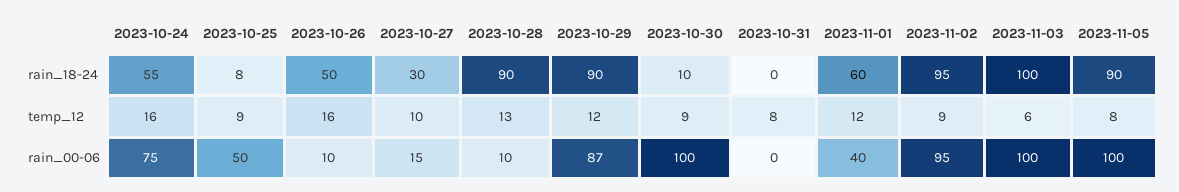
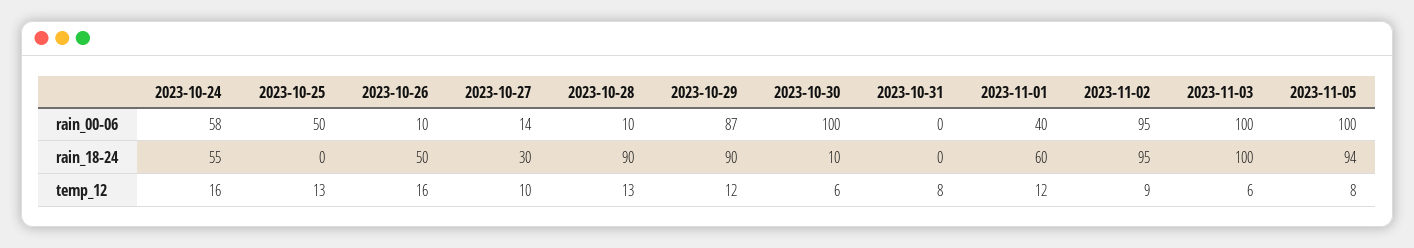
  {
    "2023-10-24": {
      "rain_18-24": 55,
      "temp_12": 16,
-     "rain_00-06": 75
+     "rain_00-06": 58
    },
    "2023-10-25": {
-     "rain_18-24": 8,
+     "rain_18-24": 0,
-     "temp_12": 9,
+     "temp_12": 13,
      "rain_00-06": 50
    },
    "2023-10-26": {
      "rain_18-24": 50,
      "temp_12": 16,
      "rain_00-06": 10
    },
    "2023-10-27": {
      "rain_18-24": 30,
      "temp_12": 10,
-     "rain_00-06": 15
+     "rain_00-06": 14
    },
    "2023-10-28": {
      "rain_18-24": 90,
      "temp_12": 13,
      "rain_00-06": 10
    },
    "2023-10-29": {
      "rain_18-24": 90,
      "temp_12": 12,
      "rain_00-06": 87
    },
    "2023-10-30": {
      "rain_18-24": 10,
-     "temp_12": 9,
+     "temp_12": 6,
      "rain_00-06": 100
    },
    "2023-10-31": {
      "rain_18-24": 0,
      "temp_12": 8,
      "rain_00-06": 0
    },
    "2023-11-01": {
      "rain_18-24": 60,
      "temp_12": 12,
      "rain_00-06": 40
    },
    "2023-11-02": {
      "rain_18-24": 95,
      "temp_12": 9,
      "rain_00-06": 95
    },
    "2023-11-03": {
      "rain_18-24": 100,
      "temp_12": 6,
      "rain_00-06": 100
    },
    "2023-11-05": {
-     "rain_18-24": 90,
+     "rain_18-24": 94,
      "temp_12": 8,
      "rain_00-06": 100
    }
  }

